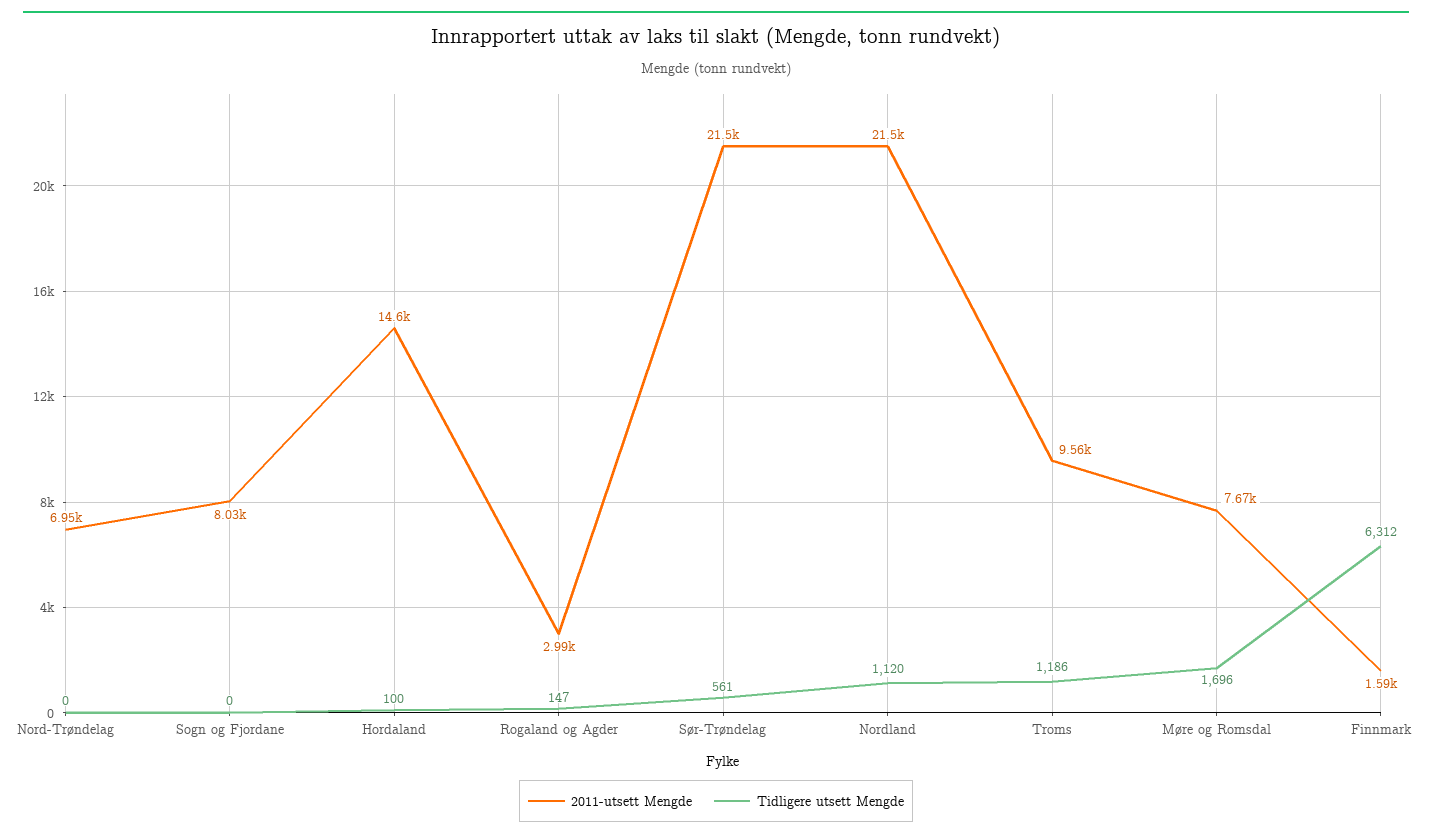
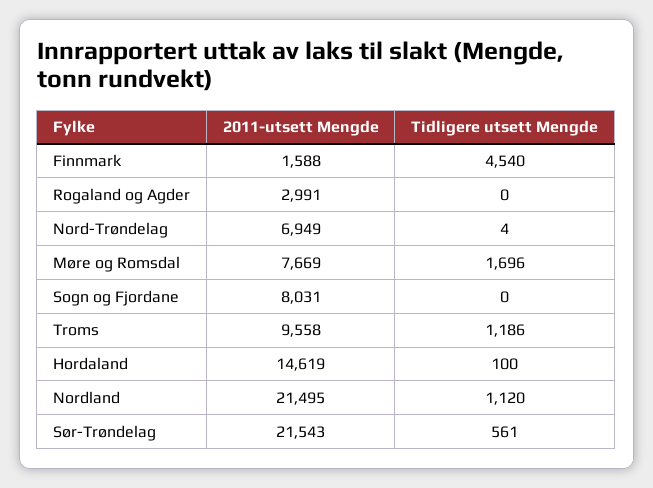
  {
    "2011-utsett Mengde": {
      "Nord-Trøndelag": 6949,
      "Sogn og Fjordane": 8031,
      "Hordaland": 14619,
      "Rogaland og Agder": 2991,
      "Sør-Trøndelag": 21543,
      "Nordland": 21495,
      "Troms": 9558,
      "Møre og Romsdal": 7669,
      "Finnmark": 1588
    },
    "Tidligere utsett Mengde": {
-     "Nord-Trøndelag": 0,
+     "Nord-Trøndelag": 4,
      "Sogn og Fjordane": 0,
      "Hordaland": 100,
-     "Rogaland og Agder": 147,
+     "Rogaland og Agder": 0,
      "Sør-Trøndelag": 561,
      "Nordland": 1120,
      "Troms": 1186,
      "Møre og Romsdal": 1696,
-     "Finnmark": 6312
+     "Finnmark": 4540
    }
  }

